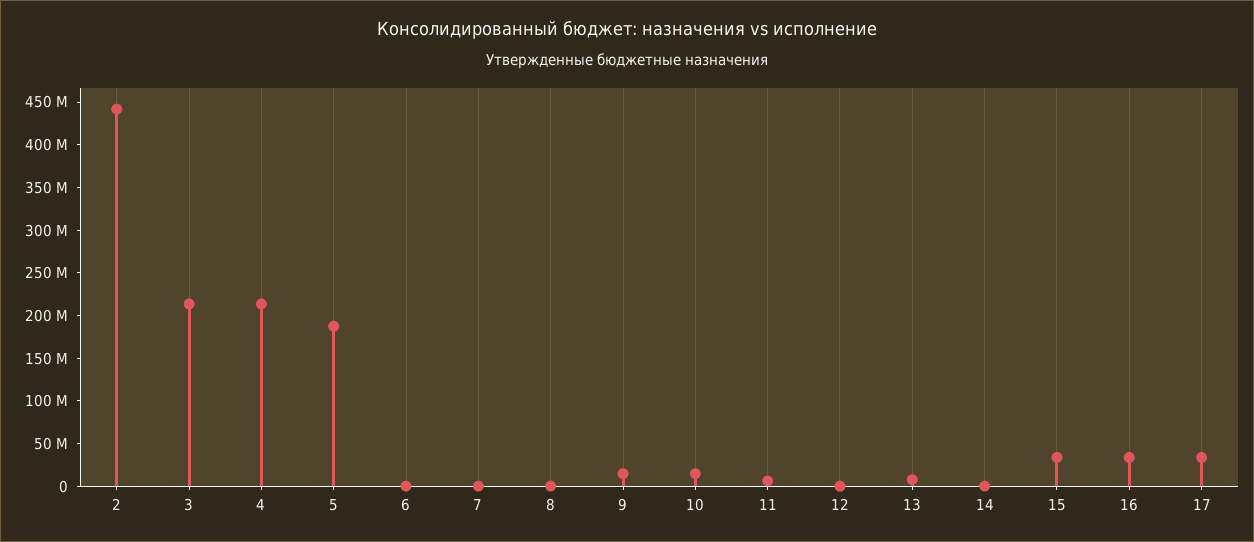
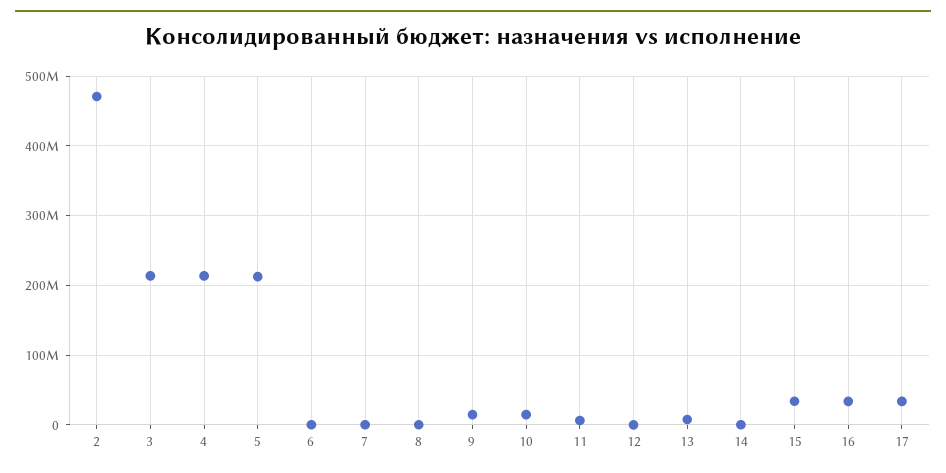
  {
-   "2": 440000000,
+   "2": 470000000,
    "3": 210000000,
    "4": 210000000,
-   "5": 190000000,
+   "5": 210000000,
    "6": 0,
    "7": 0,
    "8": 0,
    "9": 10000000,
    "10": 10000000,
    "11": 10000000,
    "12": 0,
    "13": 10000000,
    "14": 0,
    "15": 30000000,
    "16": 30000000,
    "17": 30000000
  }

